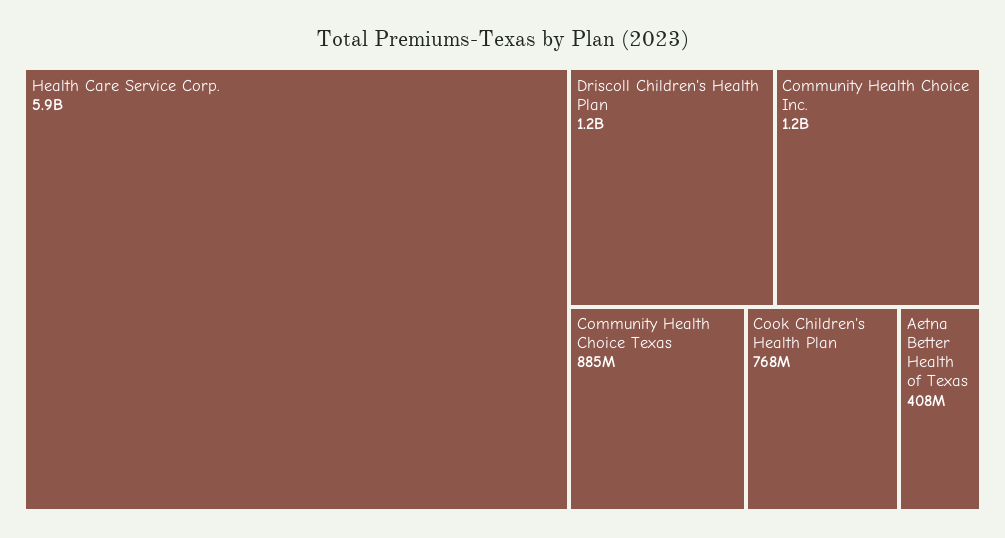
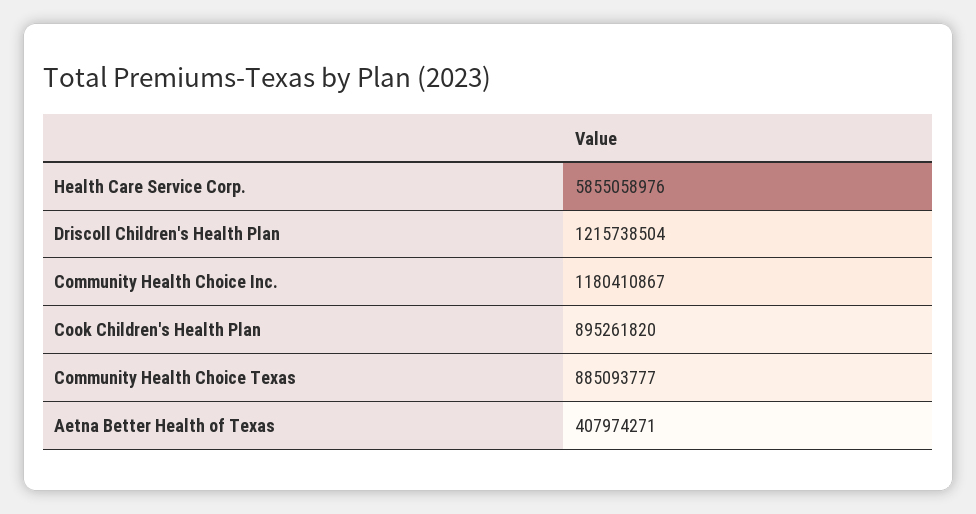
  {
    "Health Care Service Corp.": 5855058976,
    "Driscoll Children's Health Plan": 1215738504,
    "Community Health Choice Inc.": 1180410867,
    "Community Health Choice Texas": 885093777,
-   "Cook Children's Health Plan": 768000000,
+   "Cook Children's Health Plan": 895261820,
    "Aetna Better Health of Texas": 407974271
  }

